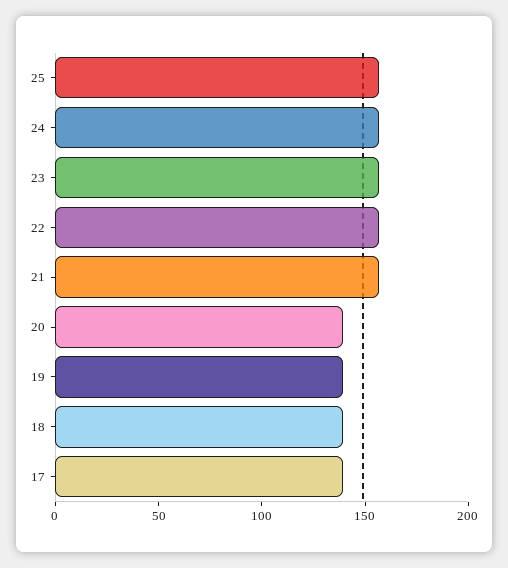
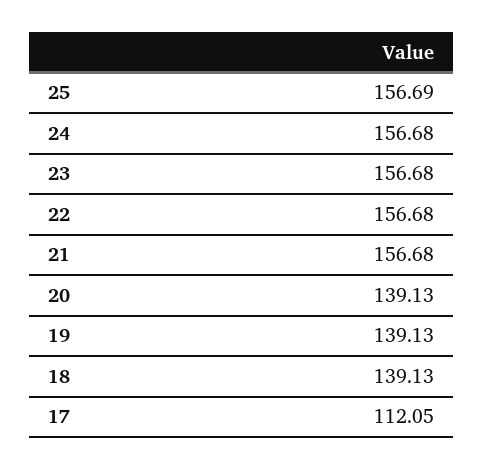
  {
    "25": 156.69,
    "24": 156.68,
    "23": 156.68,
    "22": 156.68,
    "21": 156.68,
    "20": 139.13,
    "19": 139.13,
    "18": 139.13,
-   "17": 140
+   "17": 112.05
  }

